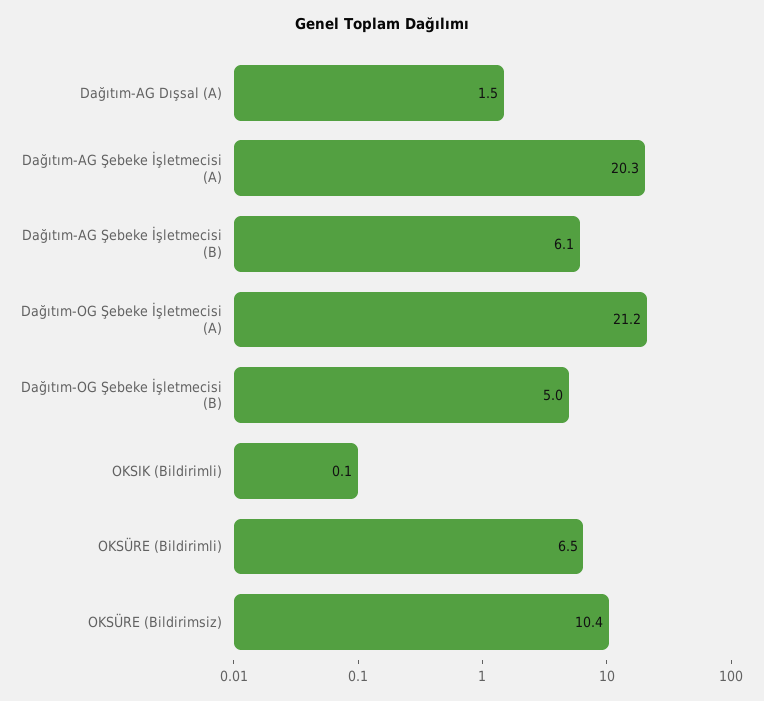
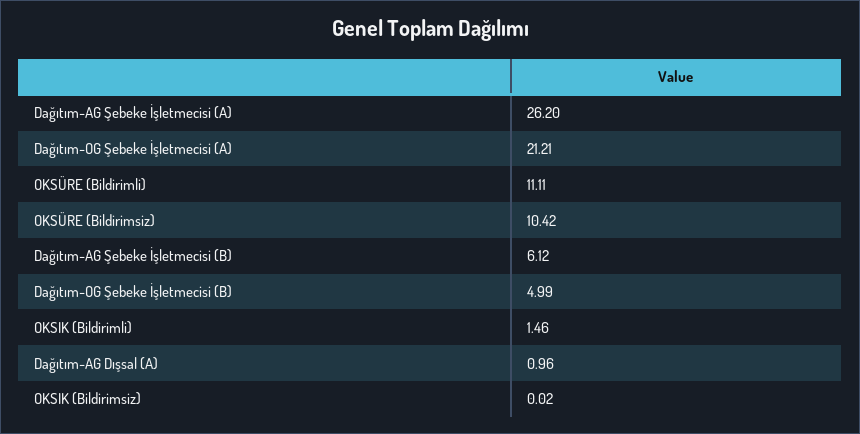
  {
-   "Dağıtım-AG Dışsal (A)": 1.5,
+   "Dağıtım-AG Dışsal (A)": 0.96,
-   "Dağıtım-AG Şebeke İşletmecisi (A)": 20.3,
+   "Dağıtım-AG Şebeke İşletmecisi (A)": 26.2,
    "Dağıtım-AG Şebeke İşletmecisi (B)": 6.12,
    "Dağıtım-OG Şebeke İşletmecisi (A)": 21.21,
    "Dağıtım-OG Şebeke İşletmecisi (B)": 4.99,
-   "OKSIK (Bildirimli)": 0.1,
+   "OKSIK (Bildirimli)": 1.46,
-   "OKSÜRE (Bildirimli)": 6.5,
+   "OKSÜRE (Bildirimli)": 11.11,
-   "OKSÜRE (Bildirimsiz)": 10.42
+   "OKSÜRE (Bildirimsiz)": 10.42,
+   "OKSIK (Bildirimsiz)": 0.02
  }

